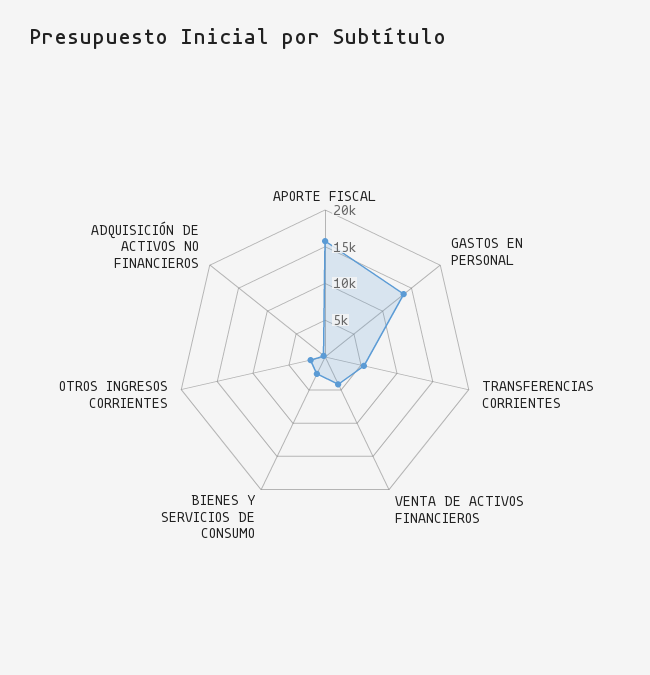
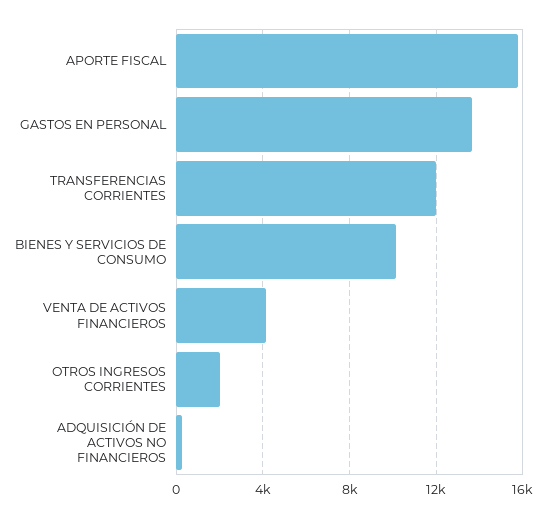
  {
    "APORTE FISCAL": 16000,
    "GASTOS EN PERSONAL": 13500,
-   "TRANSFERENCIAS CORRIENTES": 5000,
+   "TRANSFERENCIAS CORRIENTES": 12000,
    "VENTA DE ACTIVOS FINANCIEROS": 4000,
-   "BIENES Y SERVICIOS DE CONSUMO": 2500,
+   "BIENES Y SERVICIOS DE CONSUMO": 10000,
    "OTROS INGRESOS CORRIENTES": 2000,
    "ADQUISICIÓN DE ACTIVOS NO FINANCIEROS": 500
  }

